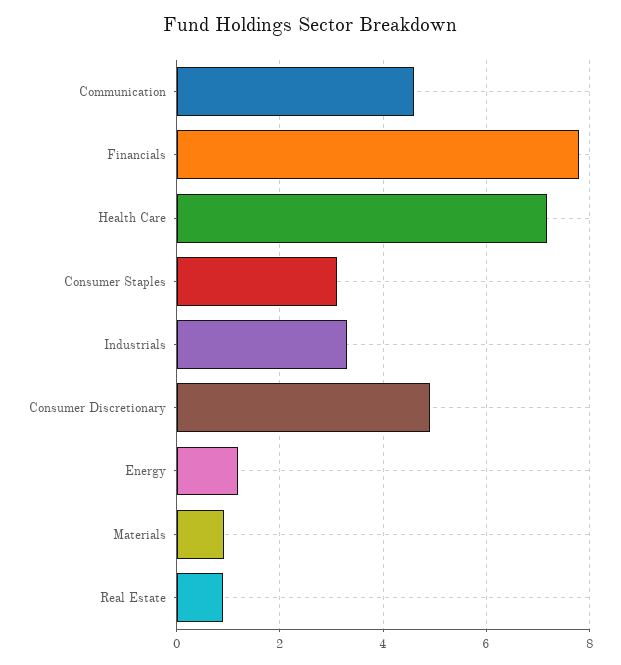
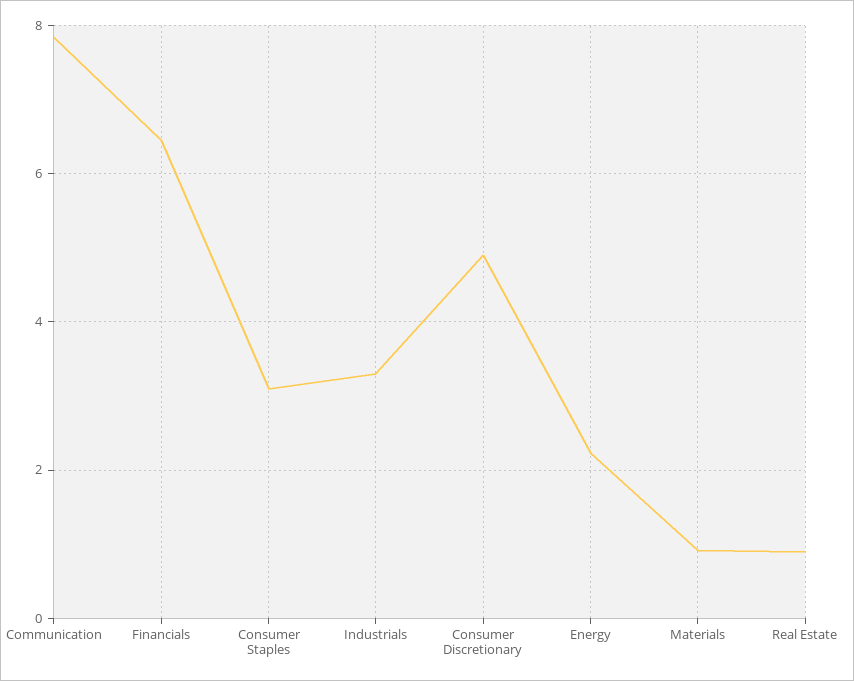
  {
-   "Communication": 4.6,
+   "Communication": 7.8,
-   "Financials": 7.8,
+   "Financials": 6.4,
-   "Health Care": 7.2,
    "Consumer Staples": 3.2,
    "Industrials": 3.4,
    "Consumer Discretionary": 5,
-   "Energy": 1.2,
+   "Energy": 2.2,
    "Materials": 1,
    "Real Estate": 1
  }

